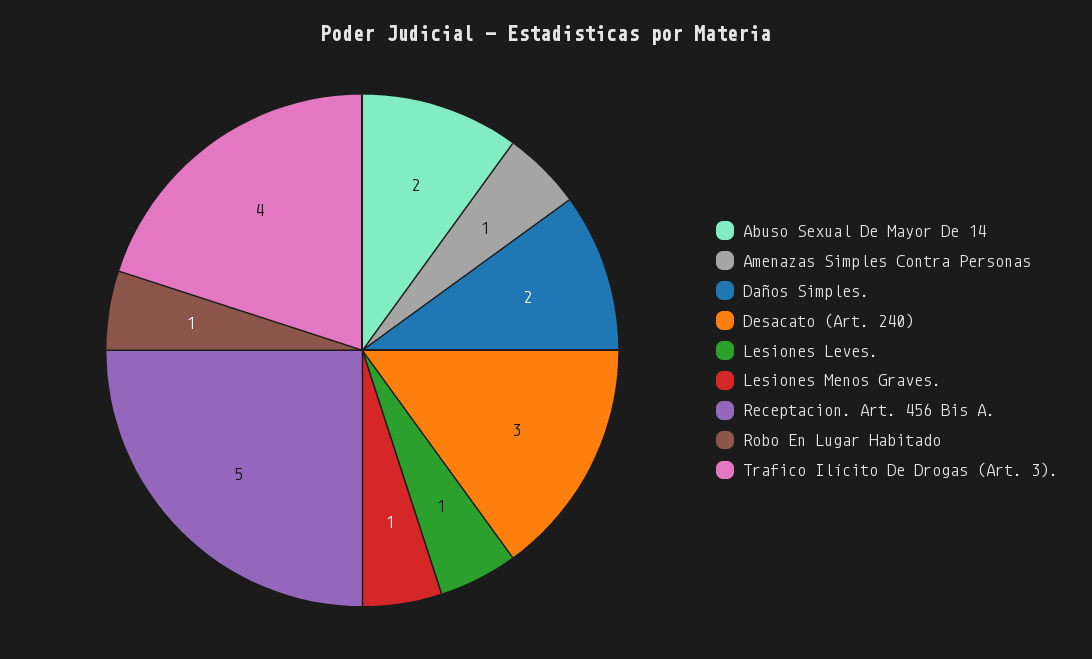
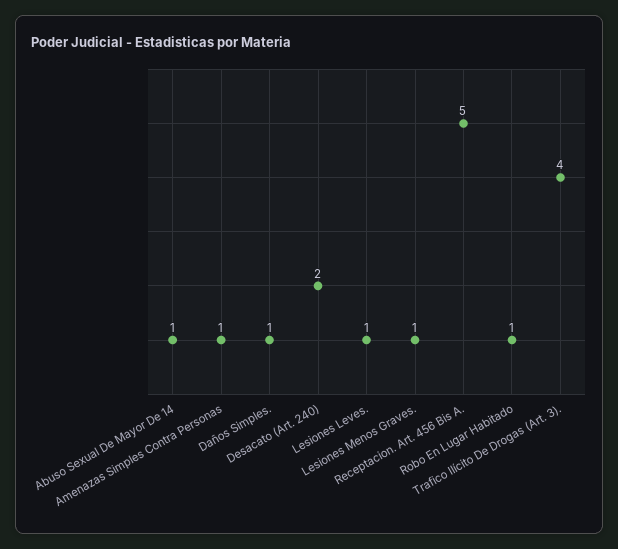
  {
-   "Abuso Sexual De Mayor De 14": 2,
+   "Abuso Sexual De Mayor De 14": 1,
    "Amenazas Simples Contra Personas": 1,
-   "Daños Simples.": 2,
+   "Daños Simples.": 1,
-   "Desacato (Art. 240)": 3,
+   "Desacato (Art. 240)": 2,
    "Lesiones Leves.": 1,
    "Lesiones Menos Graves.": 1,
    "Receptacion. Art. 456 Bis A.": 5,
    "Robo En Lugar Habitado": 1,
    "Trafico Ilícito De Drogas (Art. 3).": 4
  }

